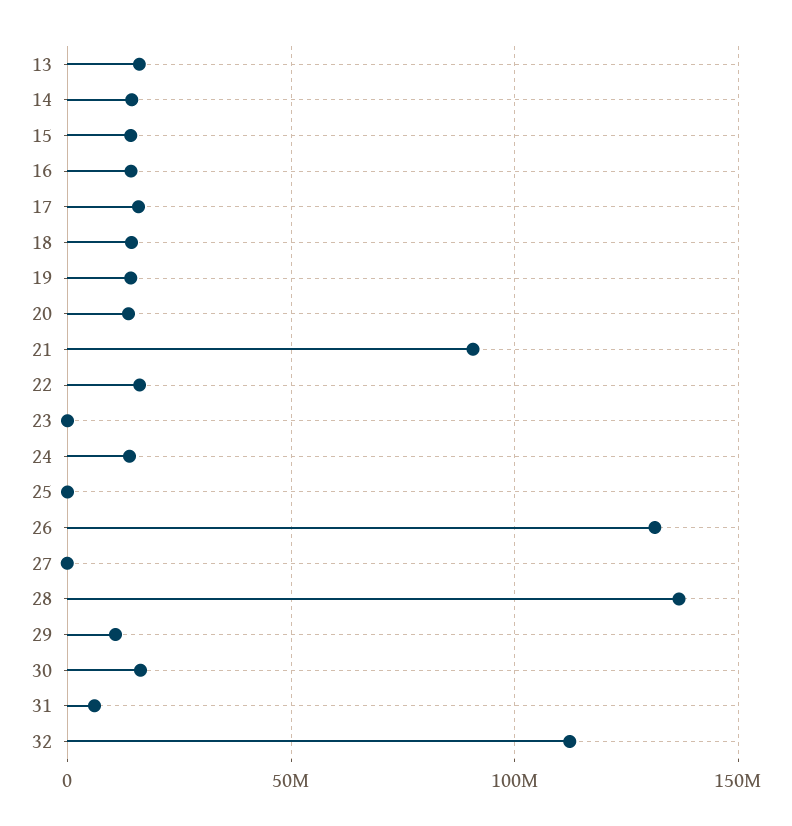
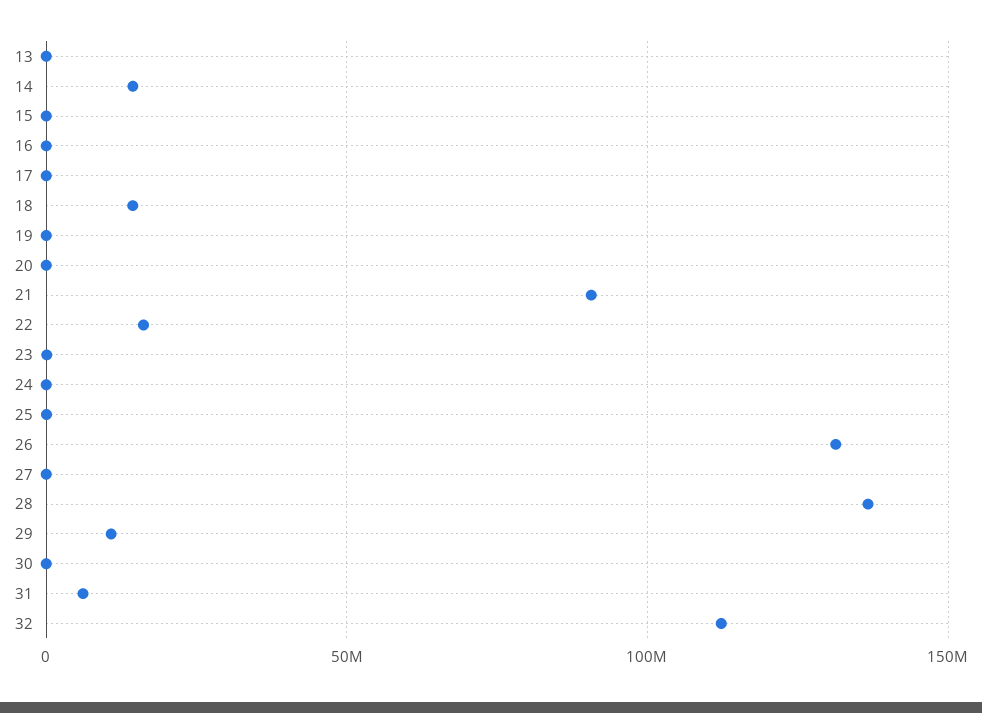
  {
-   "13": 15000000,
+   "13": 0,
    "14": 15000000,
-   "15": 15000000,
+   "15": 0,
-   "16": 15000000,
+   "16": 0,
-   "17": 15000000,
+   "17": 0,
    "18": 15000000,
-   "19": 15000000,
+   "19": 0,
-   "20": 15000000,
+   "20": 0,
    "21": 90000000,
    "22": 15000000,
    "23": 0,
-   "24": 15000000,
+   "24": 0,
    "25": 0,
    "26": 130000000,
    "27": 0,
    "28": 135000000,
    "29": 10000000,
-   "30": 15000000,
+   "30": 0,
    "31": 5000000,
    "32": 110000000
  }

